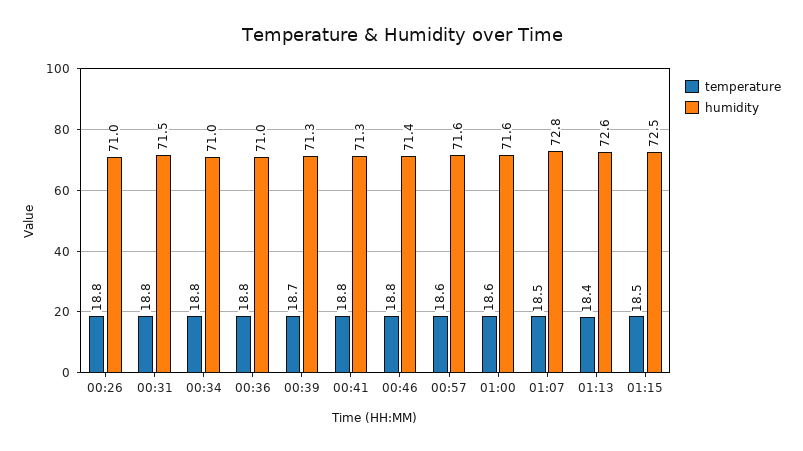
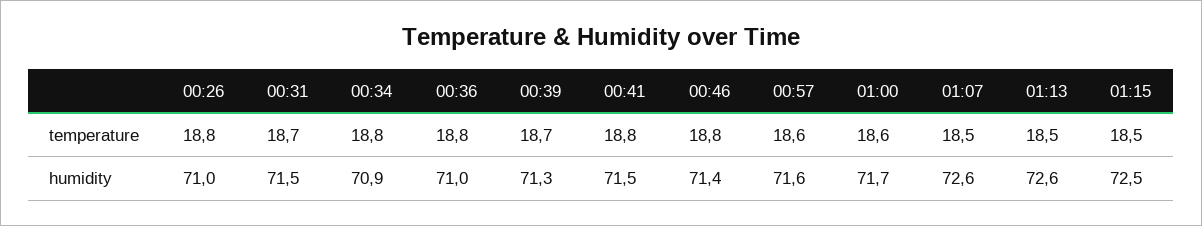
  {
    "temperature": {
      "00:26": 18.8,
-     "00:31": 18.8,
+     "00:31": 18.7,
      "00:34": 18.8,
      "00:36": 18.8,
      "00:39": 18.7,
      "00:41": 18.8,
      "00:46": 18.8,
      "00:57": 18.6,
      "01:00": 18.6,
      "01:07": 18.5,
-     "01:13": 18.4,
+     "01:13": 18.5,
      "01:15": 18.5
    },
    "humidity": {
      "00:26": 71,
      "00:31": 71.5,
-     "00:34": 71,
+     "00:34": 70.9,
      "00:36": 71,
      "00:39": 71.3,
-     "00:41": 71.3,
+     "00:41": 71.5,
      "00:46": 71.4,
      "00:57": 71.6,
-     "01:00": 71.6,
+     "01:00": 71.7,
-     "01:07": 72.8,
+     "01:07": 72.6,
      "01:13": 72.6,
      "01:15": 72.5
    }
  }

